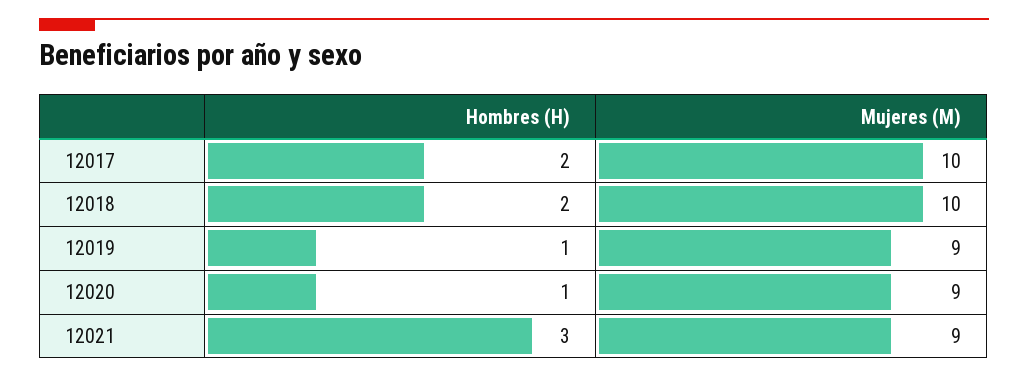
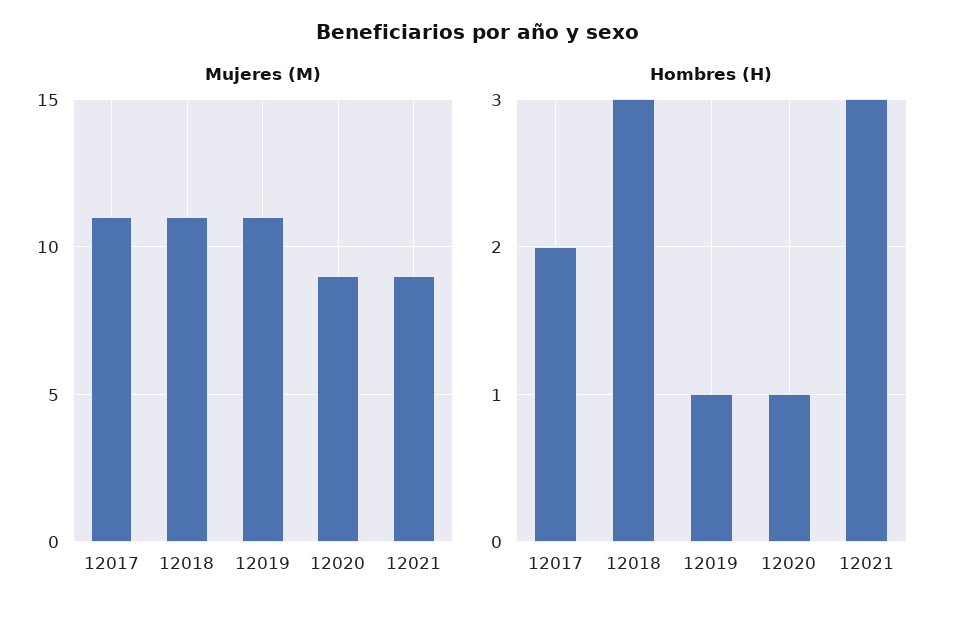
  {
    "Hombres (H)": {
      "12017": 2,
-     "12018": 2,
+     "12018": 3,
      "12019": 1,
      "12020": 1,
      "12021": 3
    },
    "Mujeres (M)": {
-     "12017": 10,
+     "12017": 11,
-     "12018": 10,
+     "12018": 11,
-     "12019": 9,
+     "12019": 11,
      "12020": 9,
      "12021": 9
    }
  }

